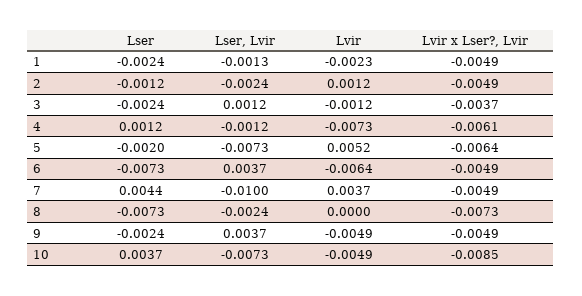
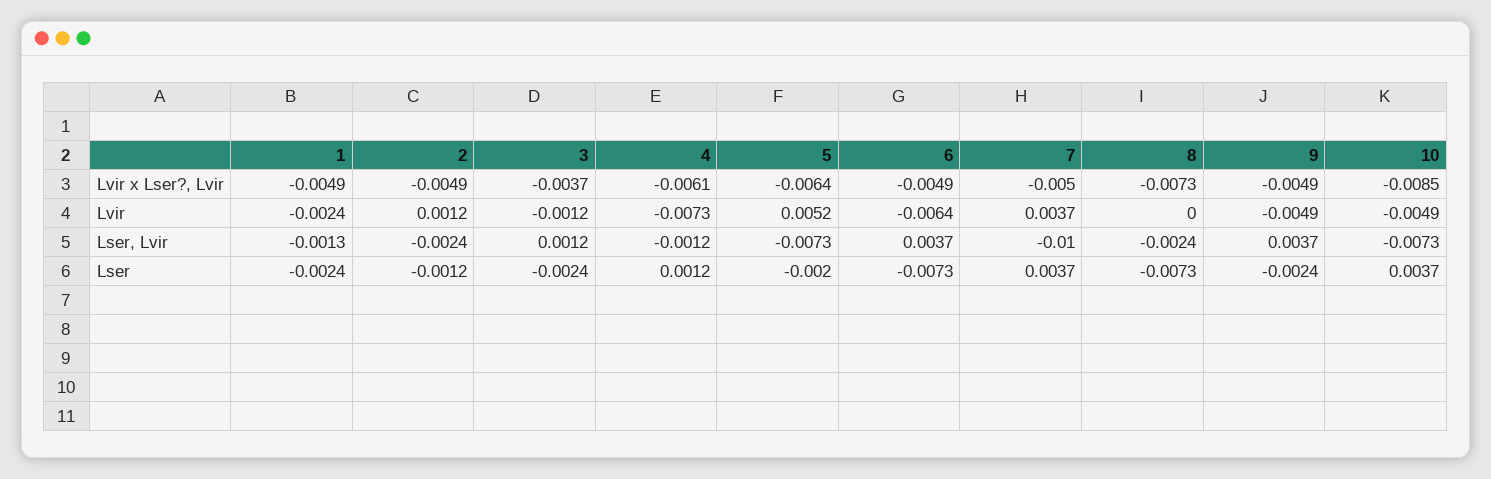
  {
    "Lser": {
      "1": -0.0024,
      "2": -0.0012,
      "3": -0.0024,
      "4": 0.0012,
      "5": -0.002,
      "6": -0.0073,
-     "7": 0.0044,
+     "7": 0.0037,
      "8": -0.0073,
      "9": -0.0024,
      "10": 0.0037
    },
    "Lser, Lvir": {
      "1": -0.0013,
      "2": -0.0024,
      "3": 0.0012,
      "4": -0.0012,
      "5": -0.0073,
      "6": 0.0037,
      "7": -0.01,
      "8": -0.0024,
      "9": 0.0037,
      "10": -0.0073
    },
    "Lvir": {
-     "1": -0.0023,
+     "1": -0.0024,
      "2": 0.0012,
      "3": -0.0012,
      "4": -0.0073,
      "5": 0.0052,
      "6": -0.0064,
      "7": 0.0037,
      "8": 0,
      "9": -0.0049,
      "10": -0.0049
    },
    "Lvir x Lser?, Lvir": {
      "1": -0.0049,
      "2": -0.0049,
      "3": -0.0037,
      "4": -0.0061,
      "5": -0.0064,
      "6": -0.0049,
-     "7": -0.0049,
+     "7": -0.005,
      "8": -0.0073,
      "9": -0.0049,
      "10": -0.0085
    }
  }

